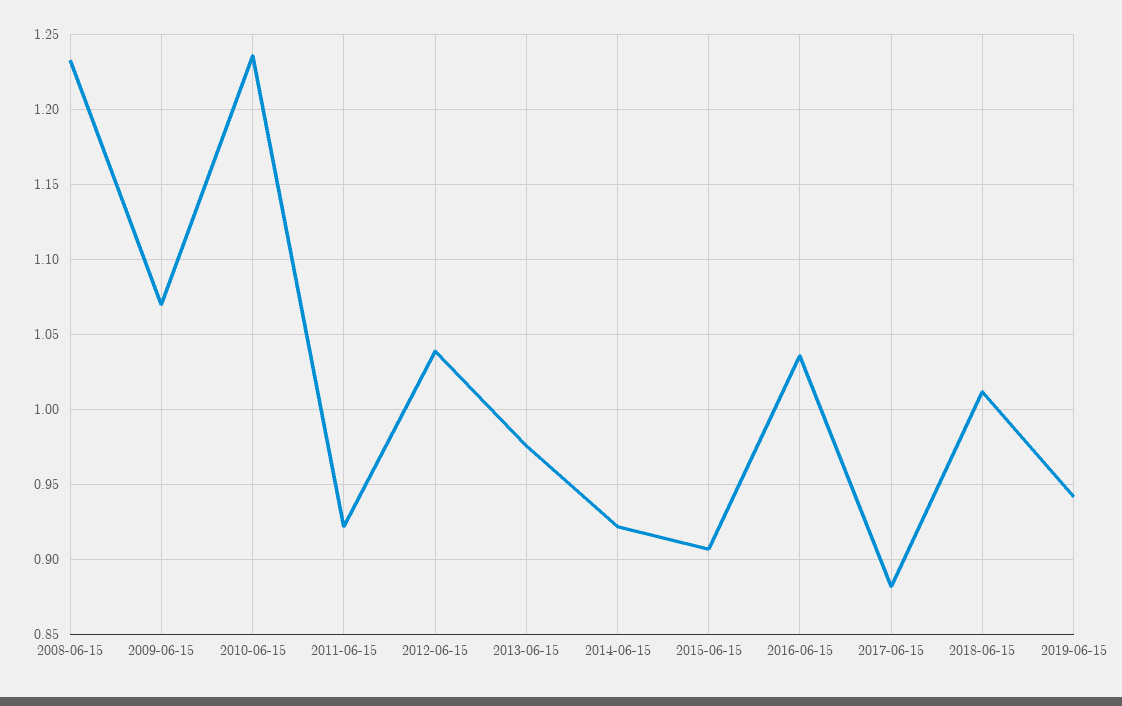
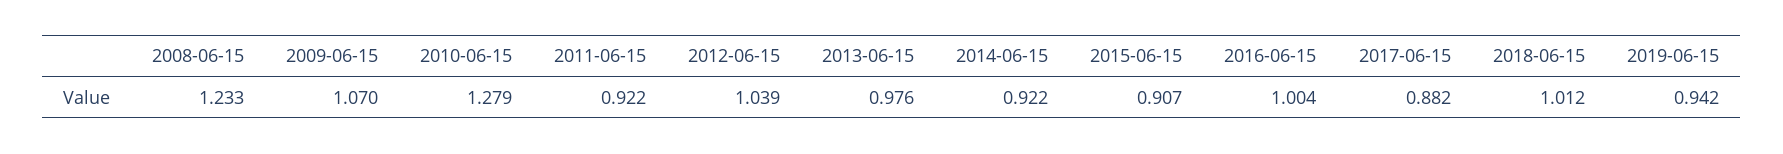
  {
    "2008-06-15": 1.233,
    "2009-06-15": 1.07,
-   "2010-06-15": 1.235,
+   "2010-06-15": 1.279,
    "2011-06-15": 0.922,
    "2012-06-15": 1.039,
    "2013-06-15": 0.976,
    "2014-06-15": 0.922,
    "2015-06-15": 0.907,
-   "2016-06-15": 1.035,
+   "2016-06-15": 1.004,
    "2017-06-15": 0.882,
    "2018-06-15": 1.012,
    "2019-06-15": 0.942
  }

